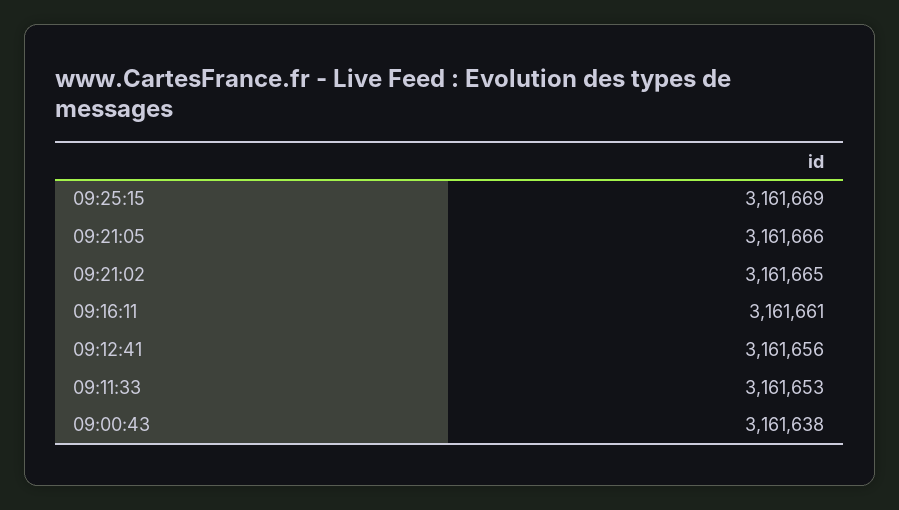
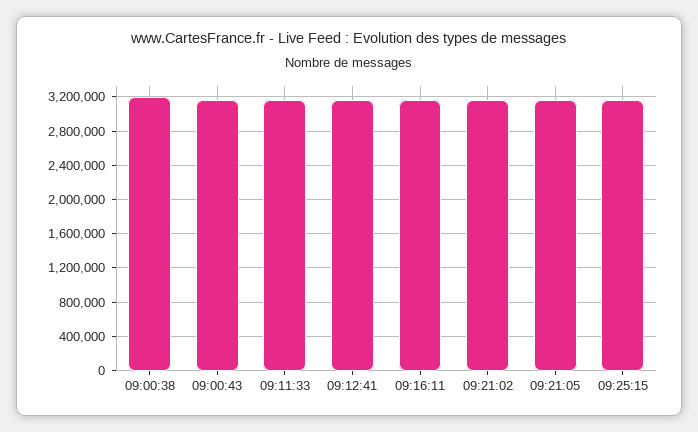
  {
    "09:25:15": 3161669,
    "09:21:05": 3161666,
    "09:21:02": 3161665,
    "09:16:11": 3161661,
    "09:12:41": 3161656,
    "09:11:33": 3161653,
-   "09:00:43": 3161638
+   "09:00:43": 3161638,
+   "09:00:38": 3200000
  }

